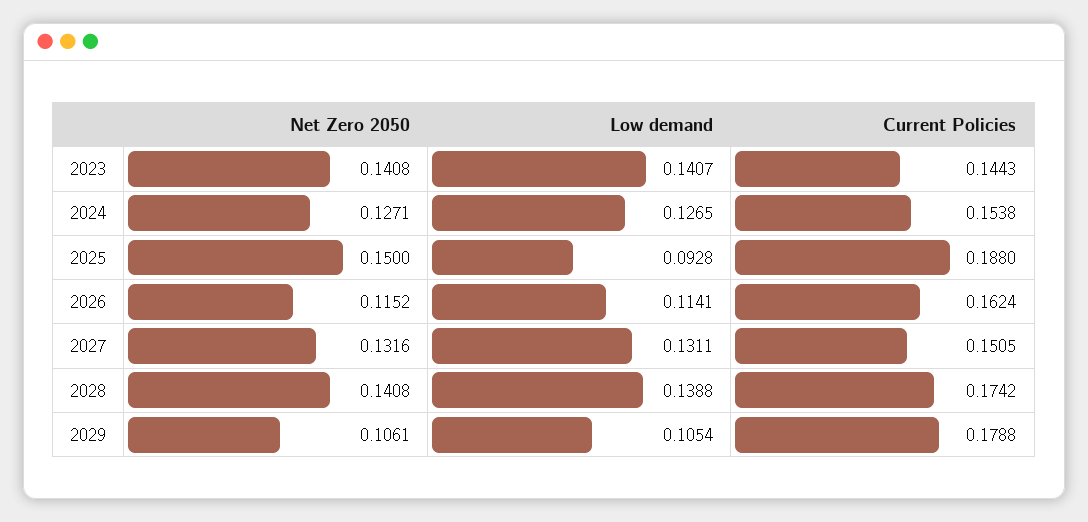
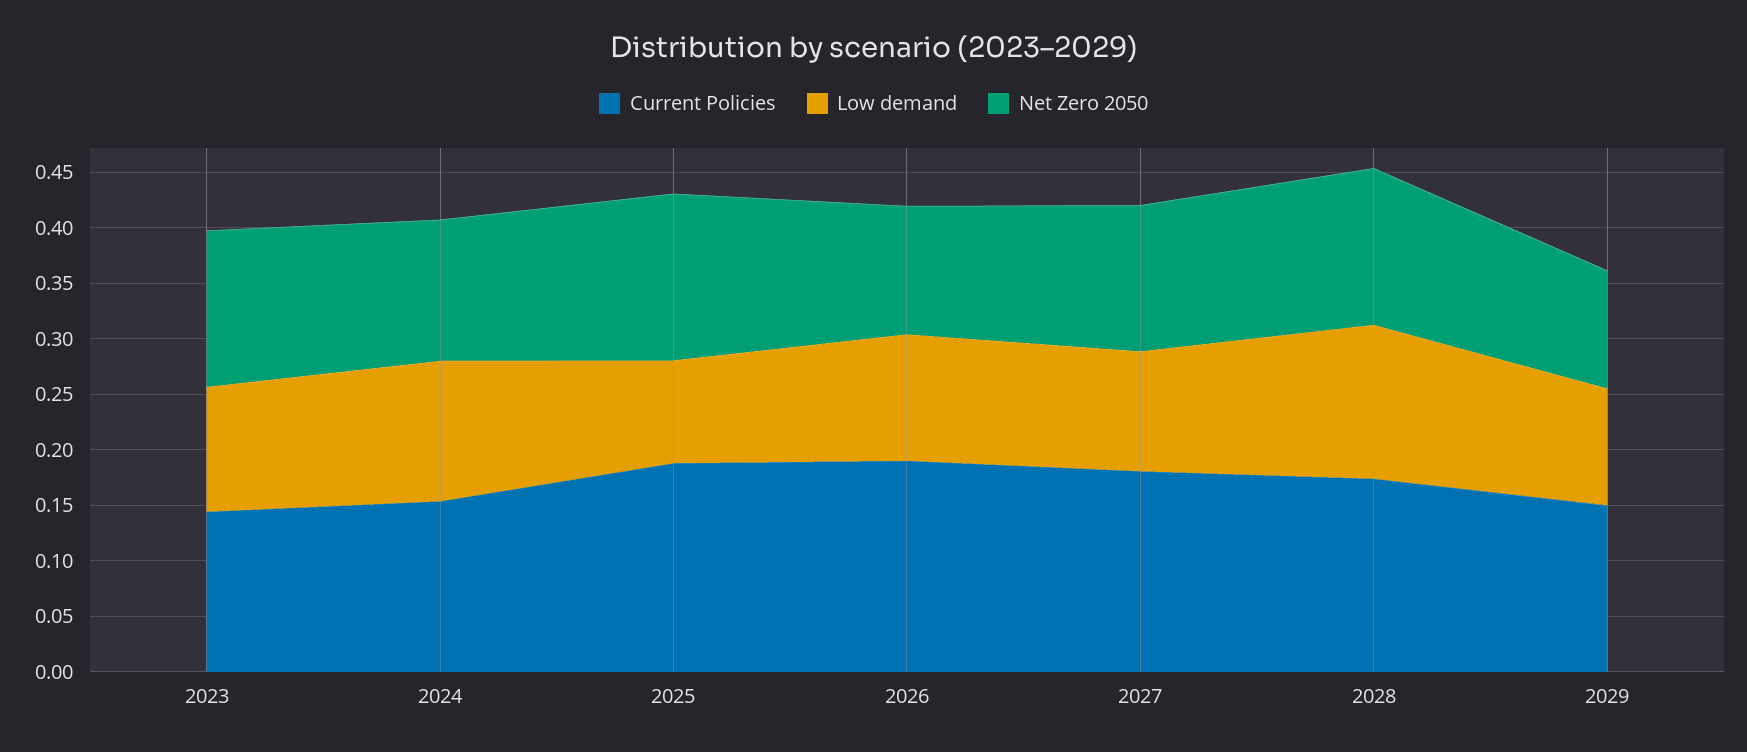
  {
    "Net Zero 2050": {
      "2023": 0.1408,
      "2024": 0.1271,
      "2025": 0.15,
      "2026": 0.1152,
      "2027": 0.1316,
      "2028": 0.1408,
      "2029": 0.1061
    },
    "Low demand": {
-     "2023": 0.1407,
+     "2023": 0.11,
      "2024": 0.1265,
      "2025": 0.0928,
      "2026": 0.1141,
-     "2027": 0.1311,
+     "2027": 0.11,
      "2028": 0.1388,
      "2029": 0.1054
    },
    "Current Policies": {
      "2023": 0.1443,
      "2024": 0.1538,
      "2025": 0.188,
-     "2026": 0.1624,
+     "2026": 0.19,
-     "2027": 0.1505,
+     "2027": 0.18,
      "2028": 0.1742,
-     "2029": 0.1788
+     "2029": 0.15
    }
  }

